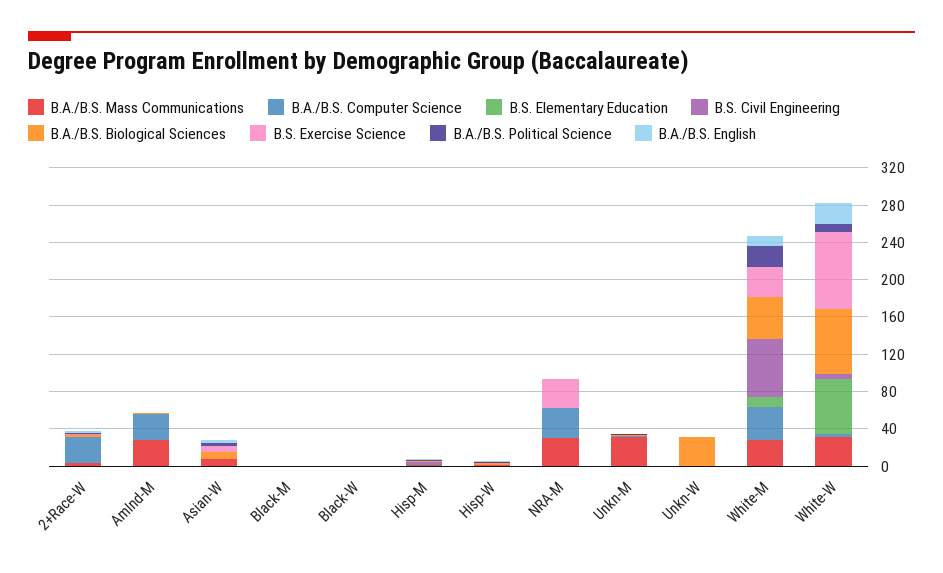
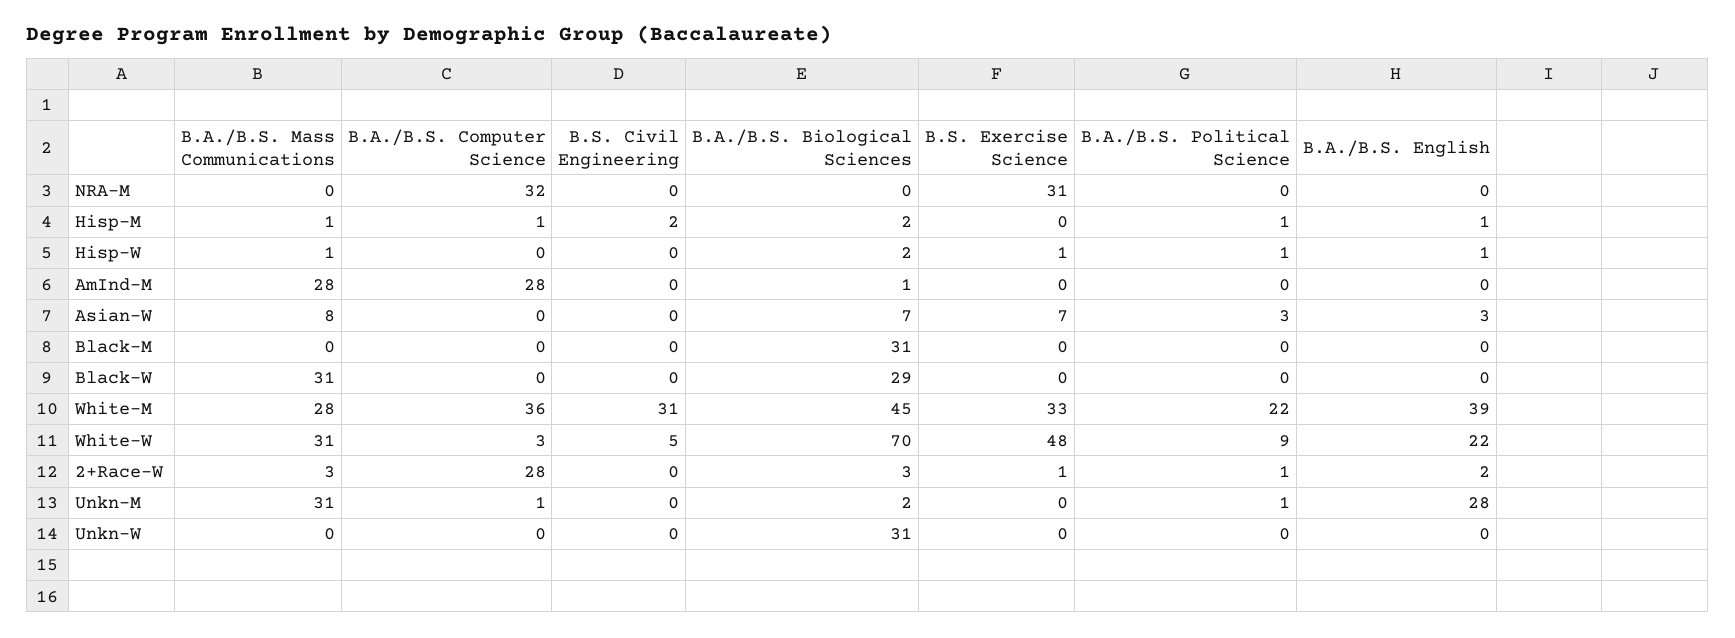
  {
    "B.A./B.S. Mass Communications": {
      "2+Race-W": 3,
      "AmInd-M": 28,
      "Asian-W": 8,
      "Black-M": 0,
-     "Black-W": 0,
+     "Black-W": 31,
      "Hisp-M": 1,
      "Hisp-W": 1,
-     "NRA-M": 30,
+     "NRA-M": 0,
      "Unkn-M": 31,
      "Unkn-W": 0,
      "White-M": 28,
      "White-W": 31
    },
    "B.A./B.S. Computer Science": {
      "2+Race-W": 28,
      "AmInd-M": 28,
      "Asian-W": 0,
      "Black-M": 0,
      "Black-W": 0,
      "Hisp-M": 1,
      "Hisp-W": 0,
      "NRA-M": 32,
      "Unkn-M": 1,
      "Unkn-W": 0,
      "White-M": 36,
      "White-W": 3
    },
-   "B.S. Elementary Education": {
-     "2+Race-W": 0,
-     "AmInd-M": 0,
-     "Asian-W": 0,
-     "Black-M": 0,
-     "Black-W": 0,
-     "Hisp-M": 0,
-     "Hisp-W": 0,
-     "NRA-M": 0,
-     "Unkn-M": 0,
-     "Unkn-W": 0,
-     "White-M": 10,
-     "White-W": 60
-   },
    "B.S. Civil Engineering": {
      "2+Race-W": 0,
      "AmInd-M": 0,
      "Asian-W": 0,
      "Black-M": 0,
      "Black-W": 0,
      "Hisp-M": 2,
      "Hisp-W": 0,
      "NRA-M": 0,
      "Unkn-M": 0,
      "Unkn-W": 0,
-     "White-M": 60,
+     "White-M": 31,
      "White-W": 5
    },
    "B.A./B.S. Biological Sciences": {
      "2+Race-W": 3,
      "AmInd-M": 1,
      "Asian-W": 7,
-     "Black-M": 0,
+     "Black-M": 31,
-     "Black-W": 0,
+     "Black-W": 29,
      "Hisp-M": 2,
      "Hisp-W": 2,
      "NRA-M": 0,
      "Unkn-M": 2,
      "Unkn-W": 31,
      "White-M": 45,
      "White-W": 70
    },
    "B.S. Exercise Science": {
      "2+Race-W": 1,
      "AmInd-M": 0,
      "Asian-W": 7,
      "Black-M": 0,
      "Black-W": 0,
      "Hisp-M": 0,
      "Hisp-W": 1,
      "NRA-M": 31,
      "Unkn-M": 0,
      "Unkn-W": 0,
      "White-M": 33,
-     "White-W": 80
+     "White-W": 48
    },
    "B.A./B.S. Political Science": {
      "2+Race-W": 1,
      "AmInd-M": 0,
      "Asian-W": 3,
      "Black-M": 0,
      "Black-W": 0,
      "Hisp-M": 1,
      "Hisp-W": 1,
      "NRA-M": 0,
      "Unkn-M": 1,
      "Unkn-W": 0,
      "White-M": 22,
      "White-W": 9
    },
    "B.A./B.S. English": {
      "2+Race-W": 2,
      "AmInd-M": 0,
      "Asian-W": 3,
      "Black-M": 0,
      "Black-W": 0,
      "Hisp-M": 1,
      "Hisp-W": 1,
      "NRA-M": 0,
-     "Unkn-M": 0,
+     "Unkn-M": 28,
      "Unkn-W": 0,
-     "White-M": 10,
+     "White-M": 39,
      "White-W": 22
    }
  }

